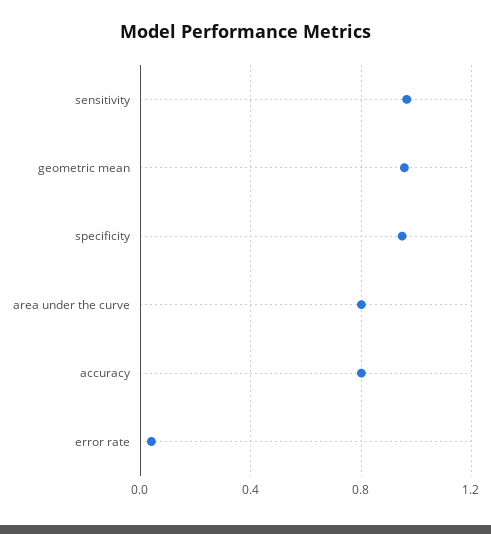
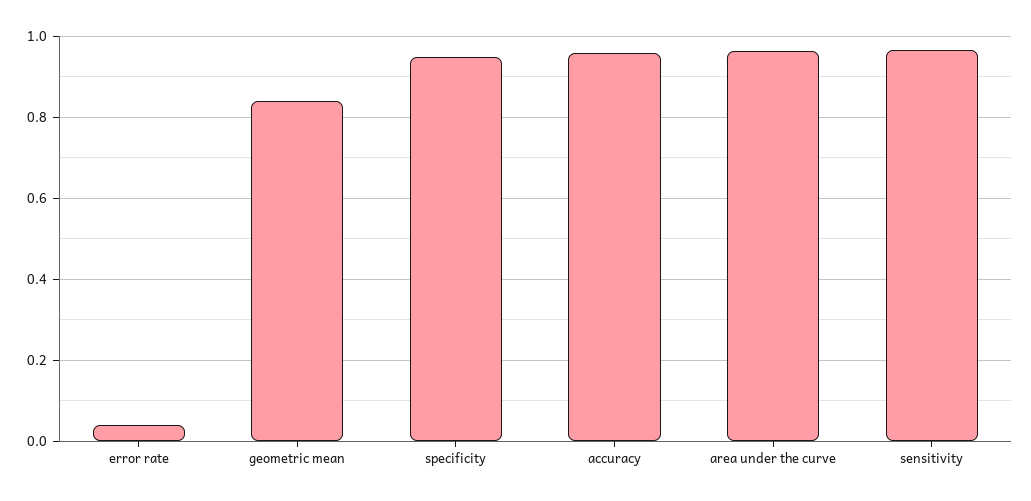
  {
    "sensitivity": 0.96,
-   "geometric mean": 0.95,
+   "geometric mean": 0.84,
    "specificity": 0.94,
-   "area under the curve": 0.8,
+   "area under the curve": 0.96,
-   "accuracy": 0.8,
+   "accuracy": 0.96,
    "error rate": 0.04
  }

